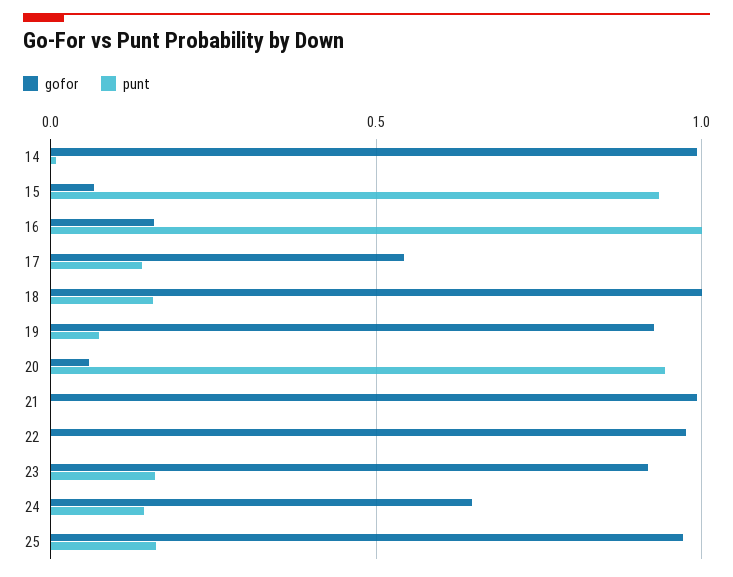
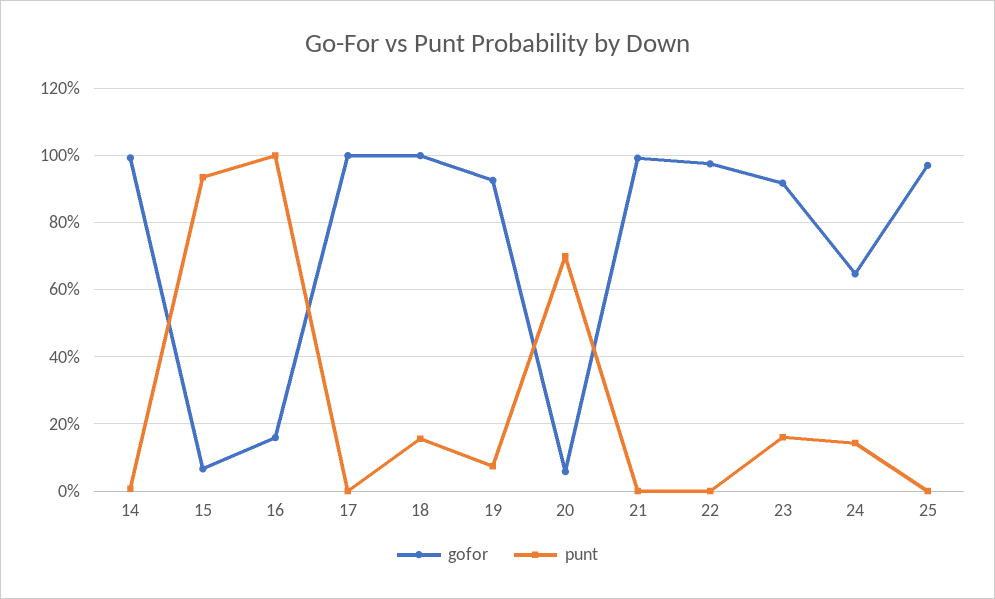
  {
    "gofor": {
      "14": 1,
      "15": 0.06,
      "16": 0.16,
-     "17": 0.55,
+     "17": 1,
      "18": 1,
      "19": 0.92,
      "20": 0.06,
      "21": 1,
      "22": 0.98,
      "23": 0.92,
      "24": 0.64,
      "25": 0.98
    },
    "punt": {
      "14": 0,
      "15": 0.94,
      "16": 1,
-     "17": 0.15,
+     "17": 0,
      "18": 0.16,
      "19": 0.08,
-     "20": 0.95,
+     "20": 0.7,
      "21": 0,
      "22": 0,
      "23": 0.16,
      "24": 0.14,
-     "25": 0.15
+     "25": 0
    }
  }

